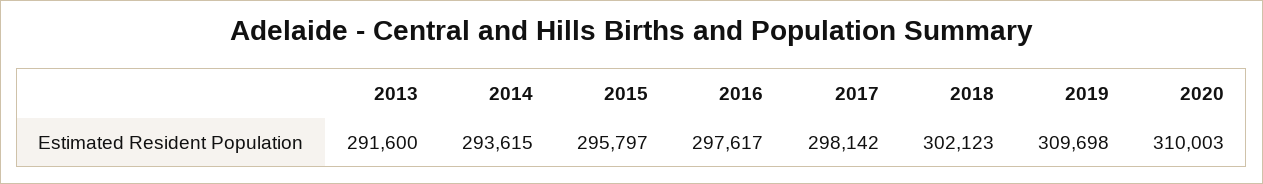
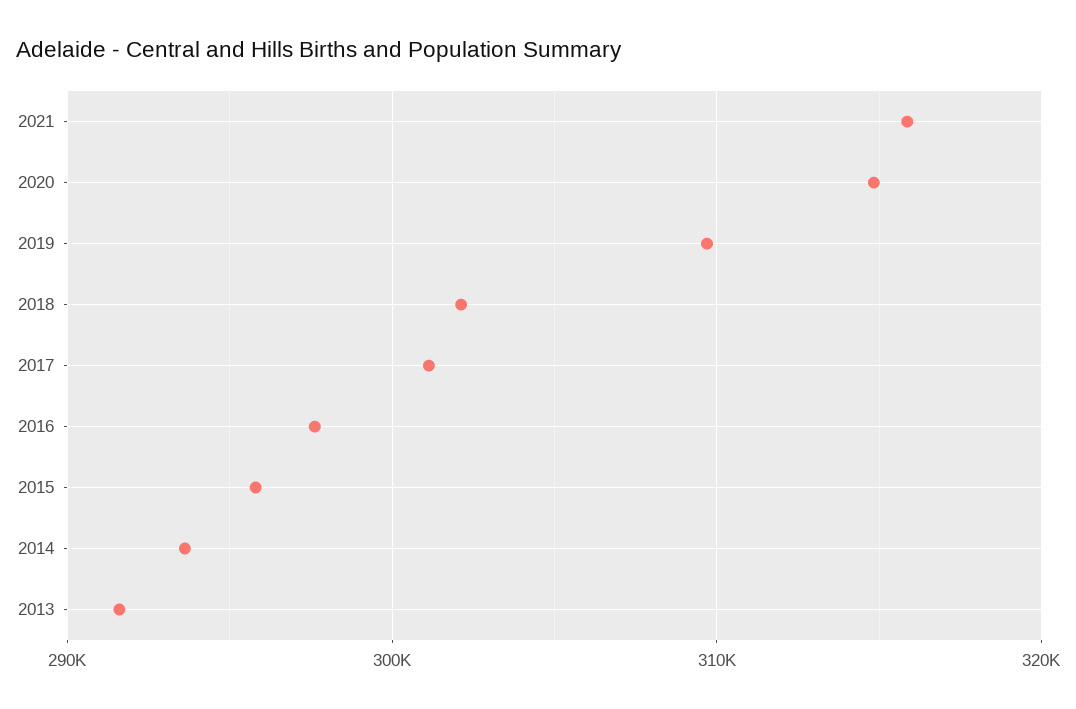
  {
    "2013": 291600,
    "2014": 293615,
    "2015": 295797,
    "2016": 297617,
-   "2017": 298142,
+   "2017": 301000,
    "2018": 302123,
    "2019": 309698,
-   "2020": 310003
+   "2020": 315000,
+   "2021": 316000
  }

